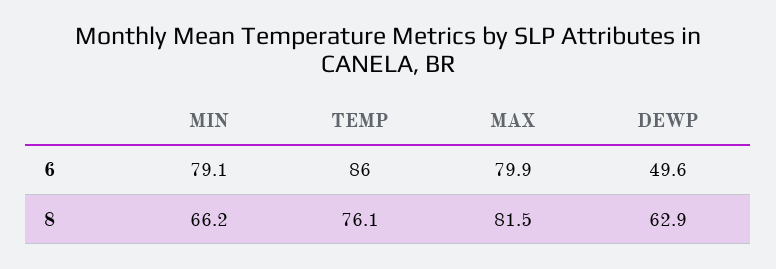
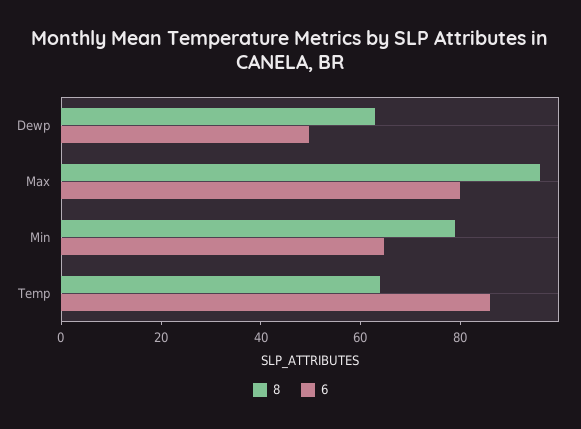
  {
    "6": {
-     "MIN": 79.1,
+     "MIN": 65,
      "TEMP": 86,
      "MAX": 79.9,
      "DEWP": 49.6
    },
    "8": {
-     "MIN": 66.2,
+     "MIN": 80,
-     "TEMP": 76.1,
+     "TEMP": 65,
-     "MAX": 81.5,
+     "MAX": 95,
      "DEWP": 62.9
    }
  }

